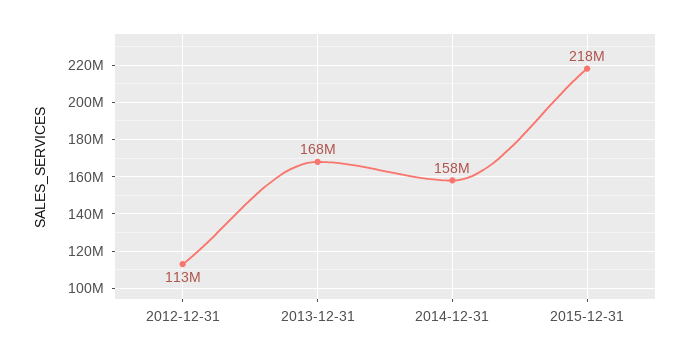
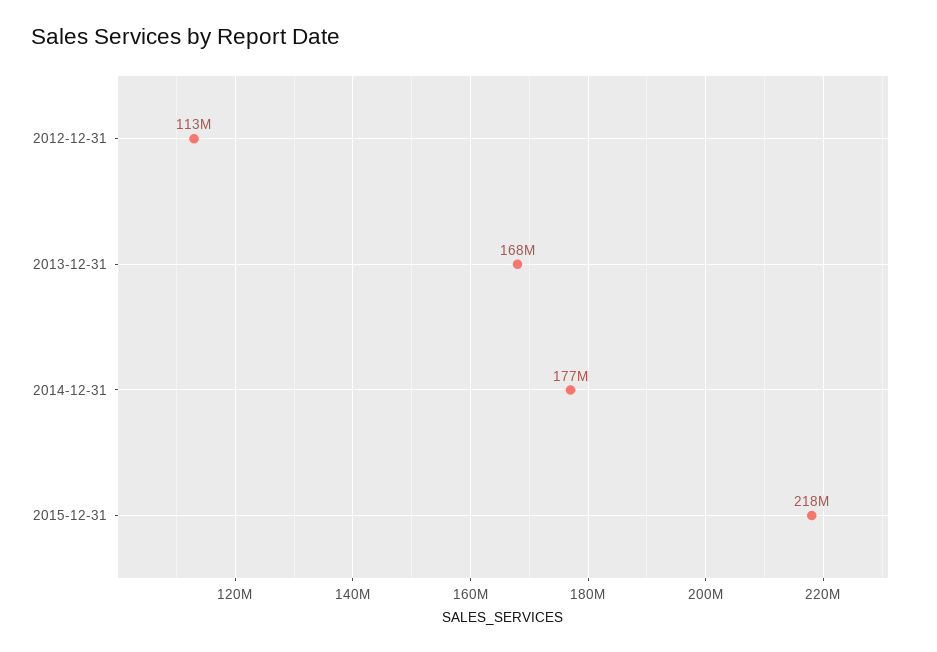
  {
    "2012-12-31": 113000000,
    "2013-12-31": 168000000,
-   "2014-12-31": 158000000,
+   "2014-12-31": 177000000,
    "2015-12-31": 218000000
  }

